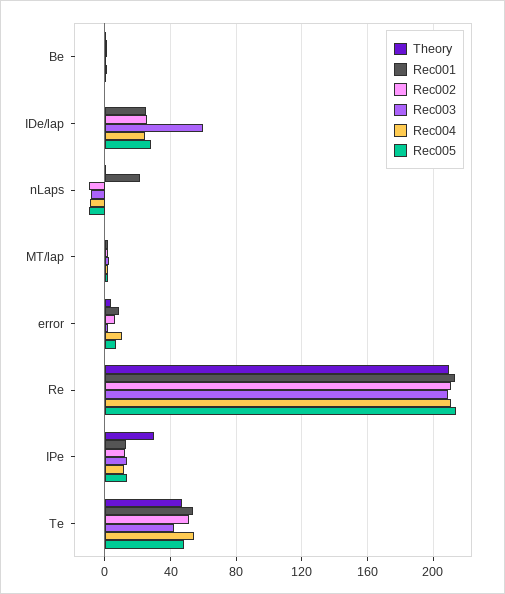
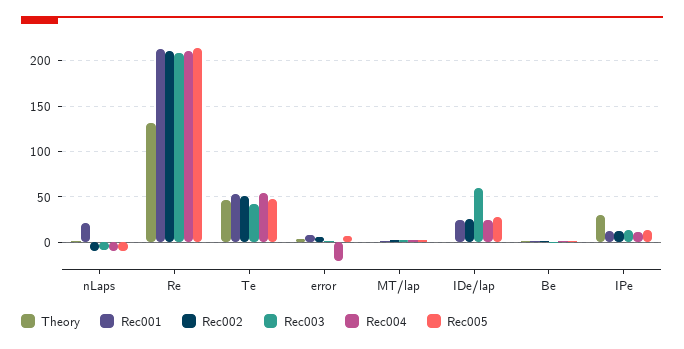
  {
    "Theory": {
      "Be": 0,
      "IDe/lap": 0,
      "nLaps": 0,
      "MT/lap": 0,
      "error": 5,
-     "Re": 210,
+     "Re": 130,
      "IPe": 30,
      "Te": 45
    },
    "Rec001": {
      "Be": 0,
      "IDe/lap": 25,
      "nLaps": 20,
      "MT/lap": 0,
      "error": 10,
      "Re": 215,
      "IPe": 15,
      "Te": 55
    },
    "Rec002": {
      "Be": 0,
      "IDe/lap": 25,
      "nLaps": -10,
      "MT/lap": 0,
      "error": 5,
      "Re": 210,
      "IPe": 10,
      "Te": 50
    },
    "Rec003": {
      "Be": 0,
      "IDe/lap": 60,
      "nLaps": -10,
      "MT/lap": 0,
      "error": 0,
      "Re": 210,
      "IPe": 15,
      "Te": 40
    },
    "Rec004": {
      "Be": 0,
      "IDe/lap": 25,
      "nLaps": -10,
      "MT/lap": 0,
-     "error": 10,
+     "error": -20,
      "Re": 210,
      "IPe": 10,
      "Te": 55
    },
    "Rec005": {
      "Be": 0,
      "IDe/lap": 30,
      "nLaps": -10,
      "MT/lap": 0,
      "error": 5,
      "Re": 215,
      "IPe": 15,
      "Te": 50
    }
  }

